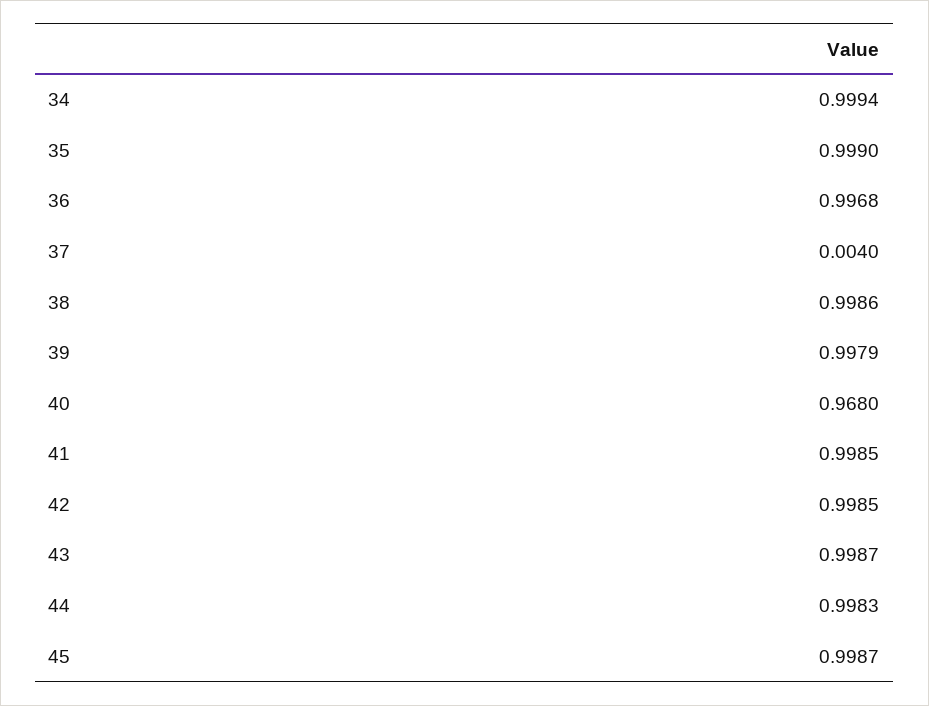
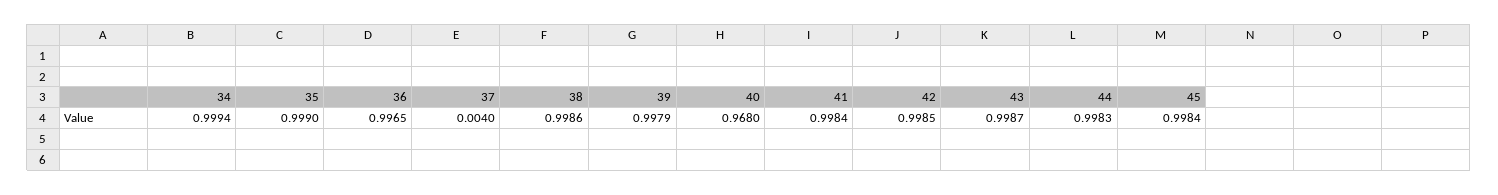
  {
    "34": 0.9994,
    "35": 0.999,
-   "36": 0.9968,
+   "36": 0.9965,
    "37": 0.004,
    "38": 0.9986,
    "39": 0.9979,
    "40": 0.968,
-   "41": 0.9985,
+   "41": 0.9984,
    "42": 0.9985,
    "43": 0.9987,
    "44": 0.9983,
-   "45": 0.9987
+   "45": 0.9984
  }

